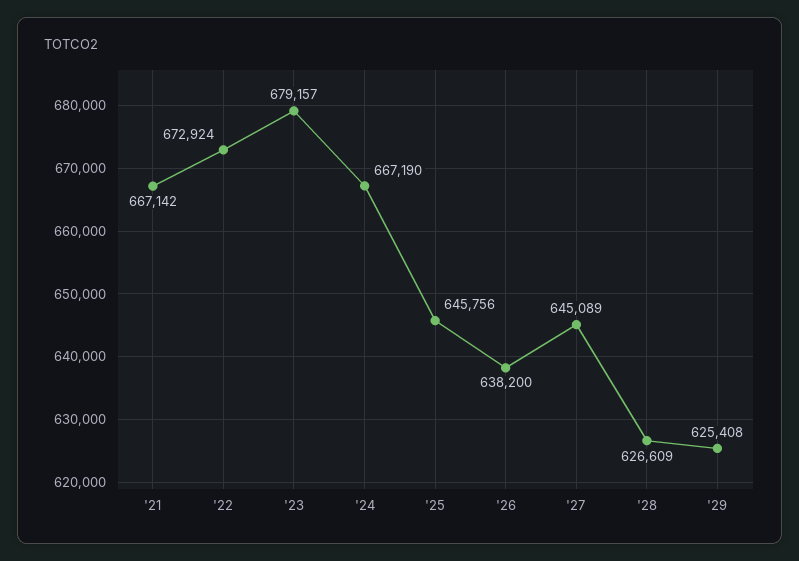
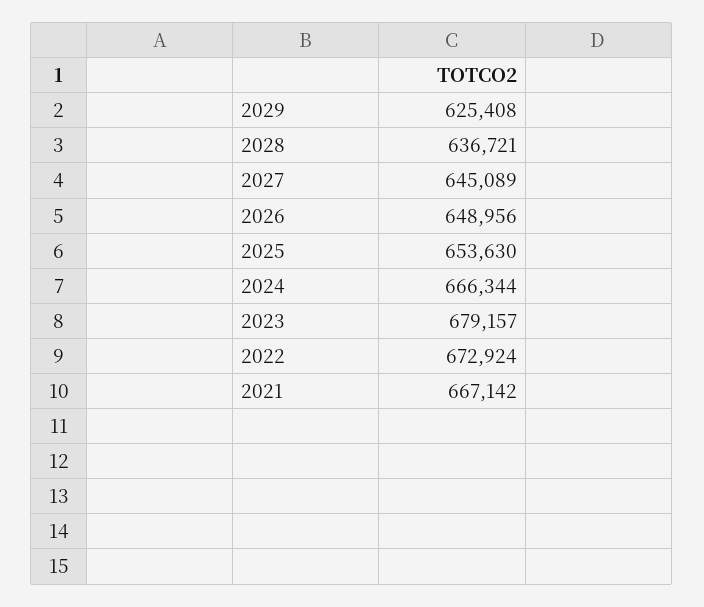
  {
    "'21": 667142,
    "'22": 672924,
    "'23": 679157,
-   "'24": 667190,
+   "'24": 666344,
-   "'25": 645756,
+   "'25": 653630,
-   "'26": 638200,
+   "'26": 648956,
    "'27": 645089,
-   "'28": 626609,
+   "'28": 636721,
    "'29": 625408
  }

